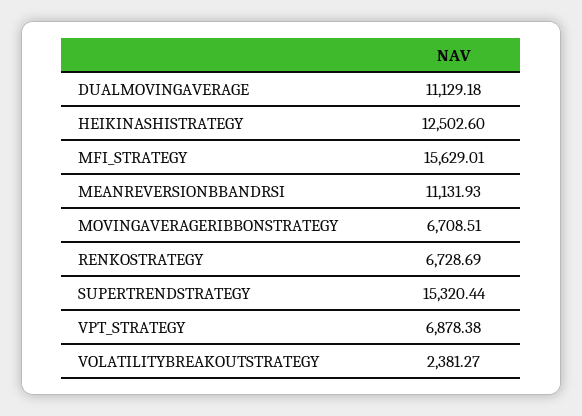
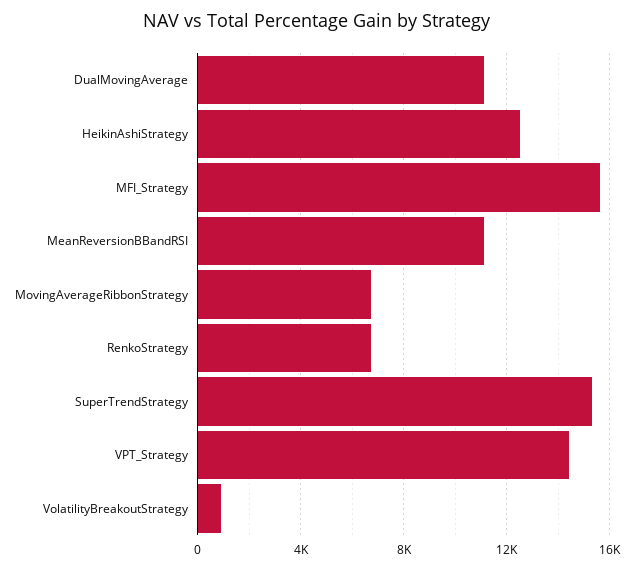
  {
    "DUALMOVINGAVERAGE": 11129.18,
    "HEIKINASHISTRATEGY": 12502.6,
    "MFI_STRATEGY": 15629.01,
    "MEANREVERSIONBBANDRSI": 11131.93,
    "MOVINGAVERAGERIBBONSTRATEGY": 6708.51,
    "RENKOSTRATEGY": 6728.69,
    "SUPERTRENDSTRATEGY": 15320.44,
-   "VPT_STRATEGY": 6878.38,
+   "VPT_STRATEGY": 14500,
-   "VOLATILITYBREAKOUTSTRATEGY": 2381.27
+   "VOLATILITYBREAKOUTSTRATEGY": 1000
  }

